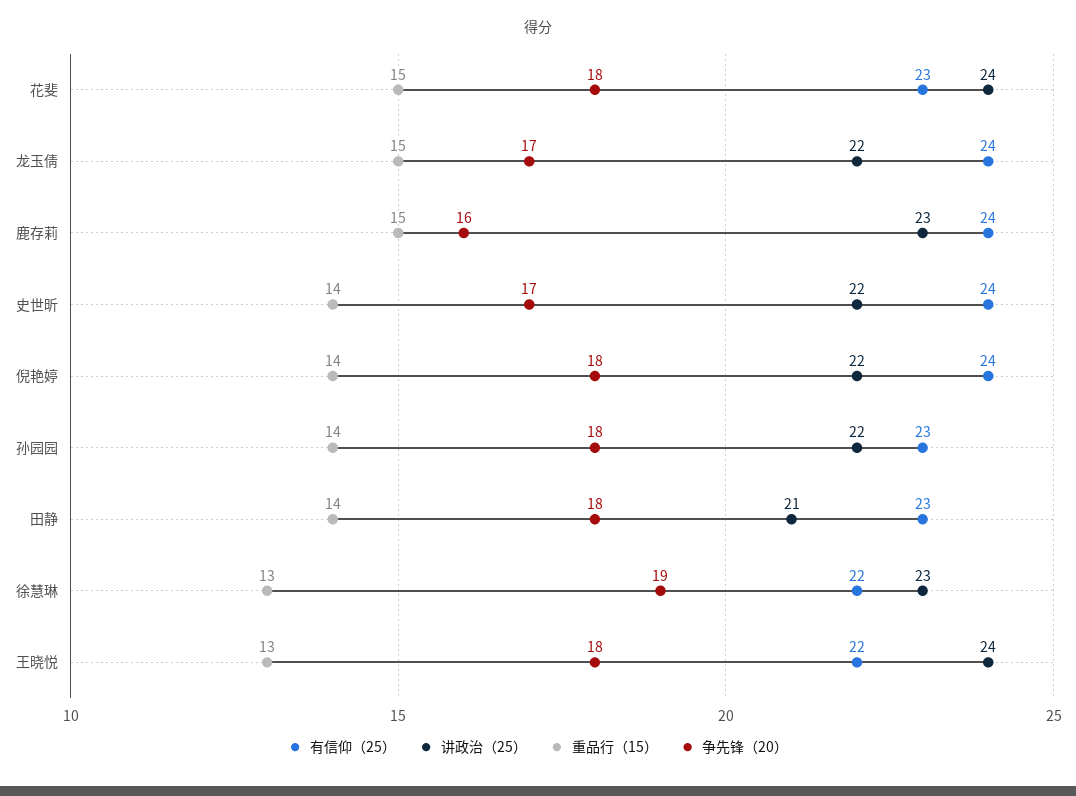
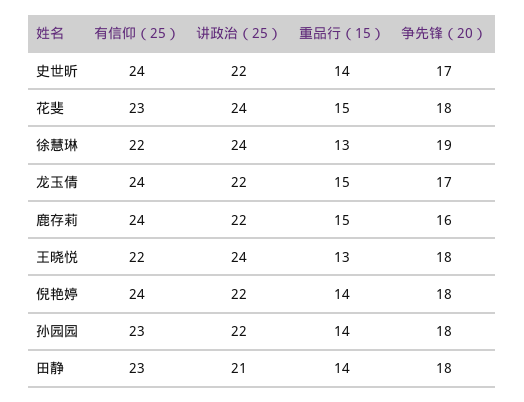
  {
    "有信仰（25）": {
      "花斐": 23,
      "龙玉倩": 24,
      "鹿存莉": 24,
      "史世昕": 24,
      "倪艳婷": 24,
      "孙园园": 23,
      "田静": 23,
      "徐慧琳": 22,
      "王晓悦": 22
    },
    "讲政治（25）": {
      "花斐": 24,
      "龙玉倩": 22,
-     "鹿存莉": 23,
+     "鹿存莉": 22,
      "史世昕": 22,
      "倪艳婷": 22,
      "孙园园": 22,
      "田静": 21,
-     "徐慧琳": 23,
+     "徐慧琳": 24,
      "王晓悦": 24
    },
    "重品行（15）": {
      "花斐": 15,
      "龙玉倩": 15,
      "鹿存莉": 15,
      "史世昕": 14,
      "倪艳婷": 14,
      "孙园园": 14,
      "田静": 14,
      "徐慧琳": 13,
      "王晓悦": 13
    },
    "争先锋（20）": {
      "花斐": 18,
      "龙玉倩": 17,
      "鹿存莉": 16,
      "史世昕": 17,
      "倪艳婷": 18,
      "孙园园": 18,
      "田静": 18,
      "徐慧琳": 19,
      "王晓悦": 18
    }
  }

